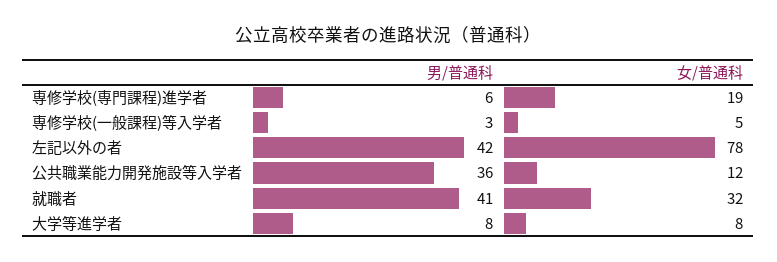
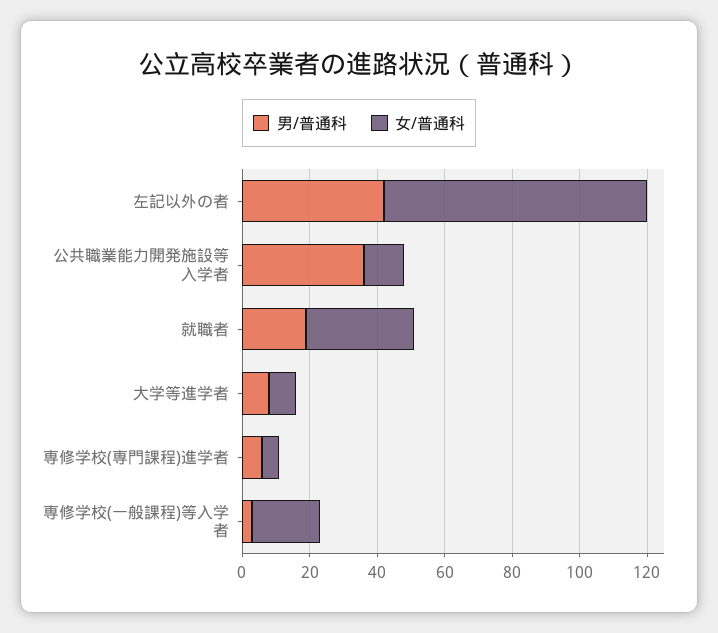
  {
    "男/普通科": {
      "専修学校(専門課程)進学者": 6,
      "専修学校(一般課程)等入学者": 3,
      "左記以外の者": 42,
      "公共職業能力開発施設等入学者": 36,
-     "就職者": 41,
+     "就職者": 20,
      "大学等進学者": 8
    },
    "女/普通科": {
-     "専修学校(専門課程)進学者": 19,
+     "専修学校(専門課程)進学者": 5,
-     "専修学校(一般課程)等入学者": 5,
+     "専修学校(一般課程)等入学者": 20,
      "左記以外の者": 78,
      "公共職業能力開発施設等入学者": 12,
      "就職者": 32,
      "大学等進学者": 8
    }
  }

